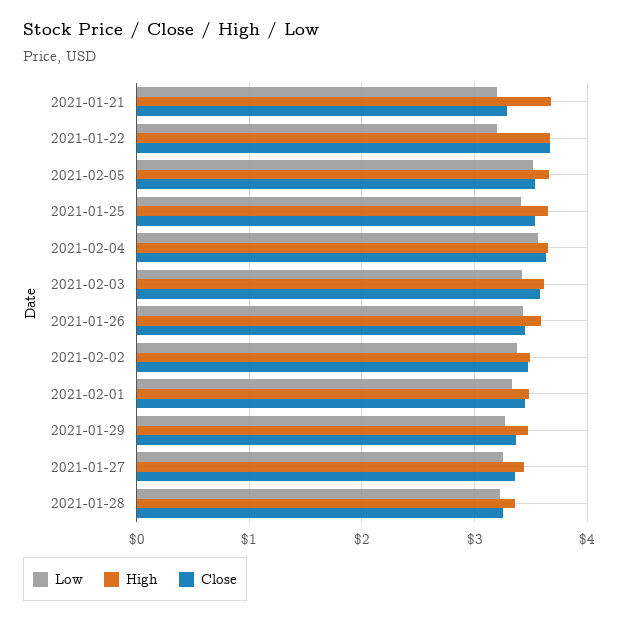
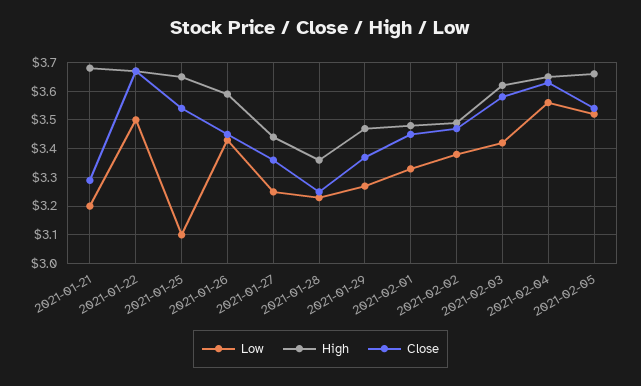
  {
    "Low": {
      "2021-01-21": 3.2,
-     "2021-01-22": 3.2,
+     "2021-01-22": 3.5,
      "2021-02-05": 3.5,
-     "2021-01-25": 3.4,
+     "2021-01-25": 3.1,
      "2021-02-04": 3.55,
      "2021-02-03": 3.4,
      "2021-01-26": 3.45,
      "2021-02-02": 3.4,
      "2021-02-01": 3.35,
      "2021-01-29": 3.25,
      "2021-01-27": 3.25,
      "2021-01-28": 3.25
    },
    "High": {
      "2021-01-21": 3.7,
      "2021-01-22": 3.65,
      "2021-02-05": 3.65,
      "2021-01-25": 3.65,
      "2021-02-04": 3.65,
      "2021-02-03": 3.6,
      "2021-01-26": 3.6,
      "2021-02-02": 3.5,
      "2021-02-01": 3.5,
      "2021-01-29": 3.45,
      "2021-01-27": 3.45,
      "2021-01-28": 3.35
    },
    "Close": {
      "2021-01-21": 3.3,
      "2021-01-22": 3.65,
      "2021-02-05": 3.55,
      "2021-01-25": 3.55,
      "2021-02-04": 3.65,
      "2021-02-03": 3.6,
      "2021-01-26": 3.45,
      "2021-02-02": 3.45,
      "2021-02-01": 3.45,
      "2021-01-29": 3.35,
      "2021-01-27": 3.35,
      "2021-01-28": 3.25
    }
  }

